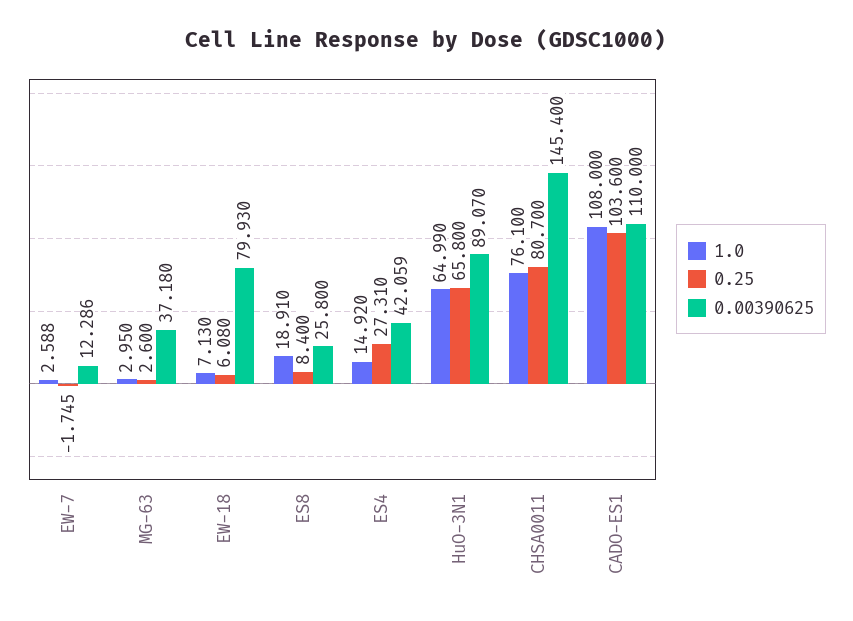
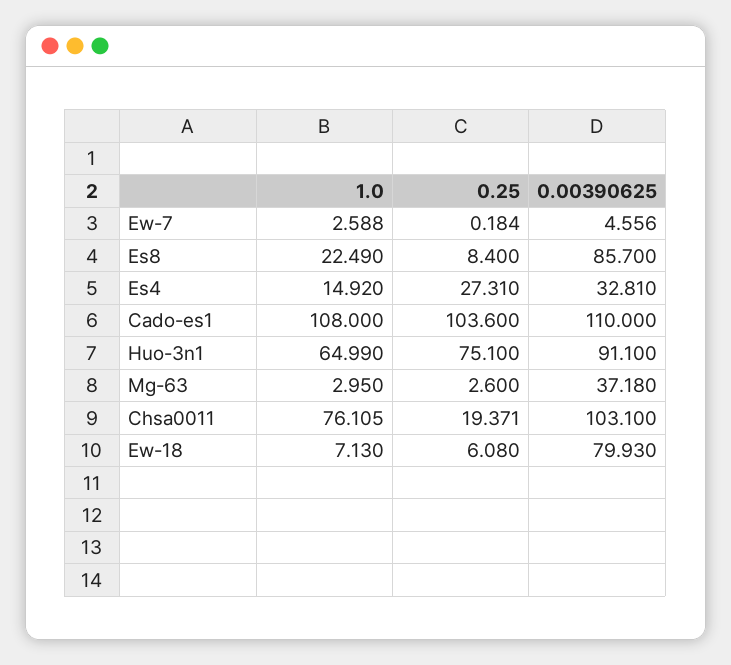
  {
    "1.0": {
      "EW-7": 2.588,
      "MG-63": 2.95,
      "EW-18": 7.13,
-     "ES8": 18.91,
+     "ES8": 22.49,
      "ES4": 14.92,
      "HuO-3N1": 64.99,
-     "CHSA0011": 76.1,
+     "CHSA0011": 76.105,
      "CADO-ES1": 108
    },
    "0.25": {
-     "EW-7": -1.745,
+     "EW-7": 0.184,
      "MG-63": 2.6,
      "EW-18": 6.08,
      "ES8": 8.4,
      "ES4": 27.31,
-     "HuO-3N1": 65.8,
+     "HuO-3N1": 75.1,
-     "CHSA0011": 80.7,
+     "CHSA0011": 19.371,
      "CADO-ES1": 103.6
    },
    "0.00390625": {
-     "EW-7": 12.286,
+     "EW-7": 4.556,
      "MG-63": 37.18,
      "EW-18": 79.93,
-     "ES8": 25.8,
+     "ES8": 85.7,
-     "ES4": 42.059,
+     "ES4": 32.81,
-     "HuO-3N1": 89.07,
+     "HuO-3N1": 91.1,
-     "CHSA0011": 145.4,
+     "CHSA0011": 103.1,
      "CADO-ES1": 110
    }
  }

